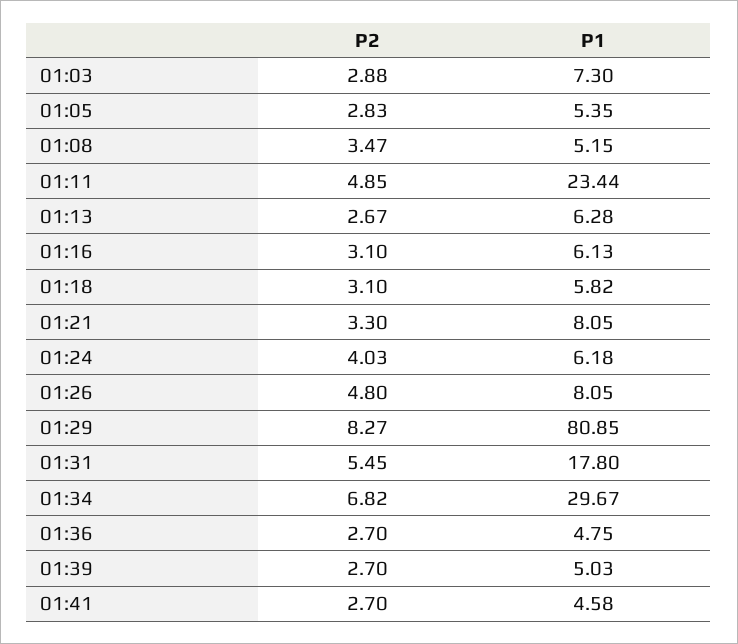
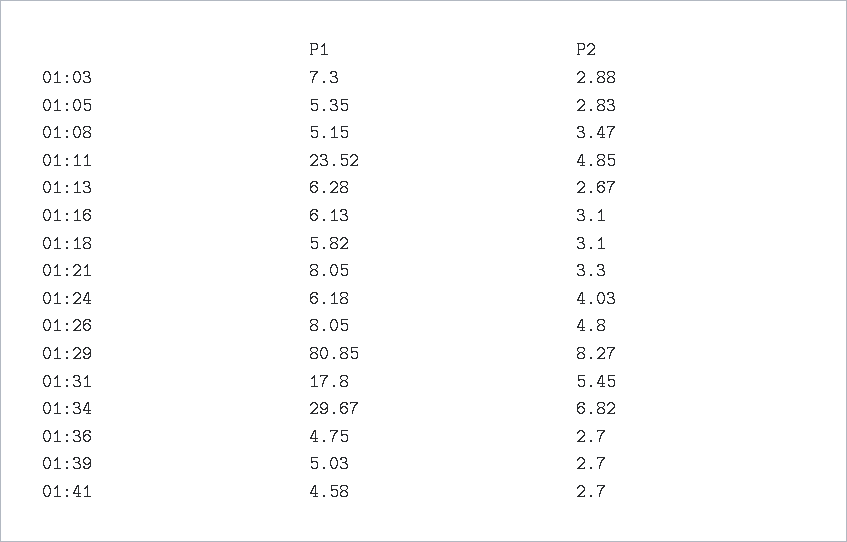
  {
    "P2": {
      "01:03": 2.88,
      "01:05": 2.83,
      "01:08": 3.47,
      "01:11": 4.85,
      "01:13": 2.67,
      "01:16": 3.1,
      "01:18": 3.1,
      "01:21": 3.3,
      "01:24": 4.03,
      "01:26": 4.8,
      "01:29": 8.27,
      "01:31": 5.45,
      "01:34": 6.82,
      "01:36": 2.7,
      "01:39": 2.7,
      "01:41": 2.7
    },
    "P1": {
      "01:03": 7.3,
      "01:05": 5.35,
      "01:08": 5.15,
-     "01:11": 23.44,
+     "01:11": 23.52,
      "01:13": 6.28,
      "01:16": 6.13,
      "01:18": 5.82,
      "01:21": 8.05,
      "01:24": 6.18,
      "01:26": 8.05,
      "01:29": 80.85,
      "01:31": 17.8,
      "01:34": 29.67,
      "01:36": 4.75,
      "01:39": 5.03,
      "01:41": 4.58
    }
  }

